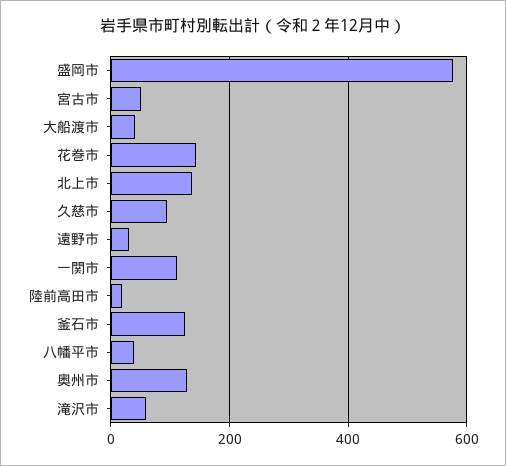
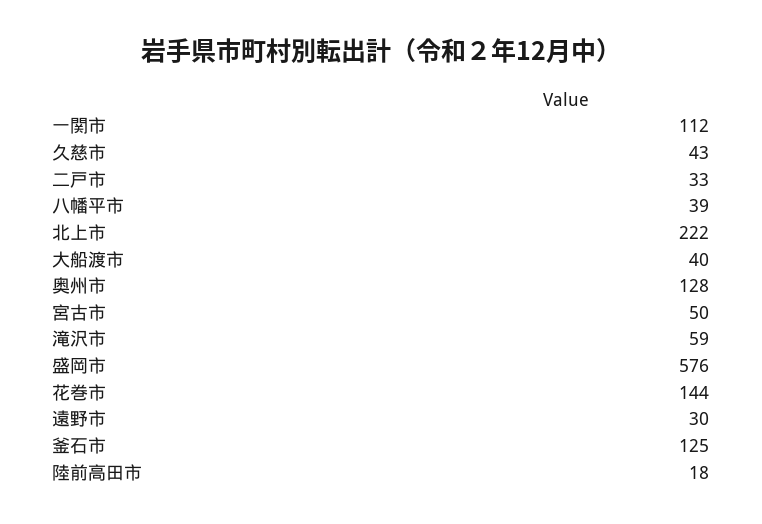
  {
    "盛岡市": 576,
    "宮古市": 50,
    "大船渡市": 40,
    "花巻市": 144,
-   "北上市": 140,
+   "北上市": 222,
-   "久慈市": 100,
+   "久慈市": 43,
    "遠野市": 30,
    "一関市": 112,
    "陸前高田市": 18,
    "釜石市": 125,
    "八幡平市": 39,
    "奥州市": 128,
-   "滝沢市": 59
+   "滝沢市": 59,
+   "二戸市": 33
  }

